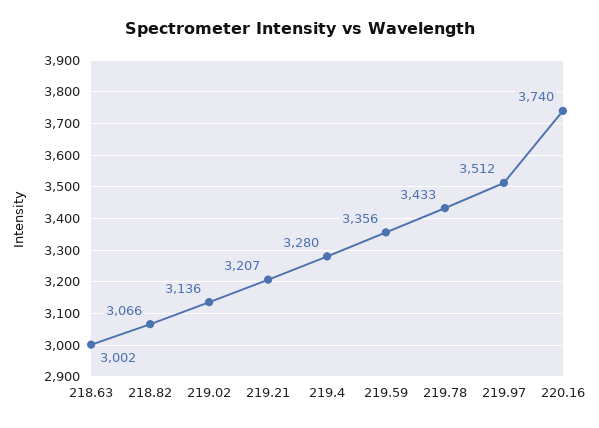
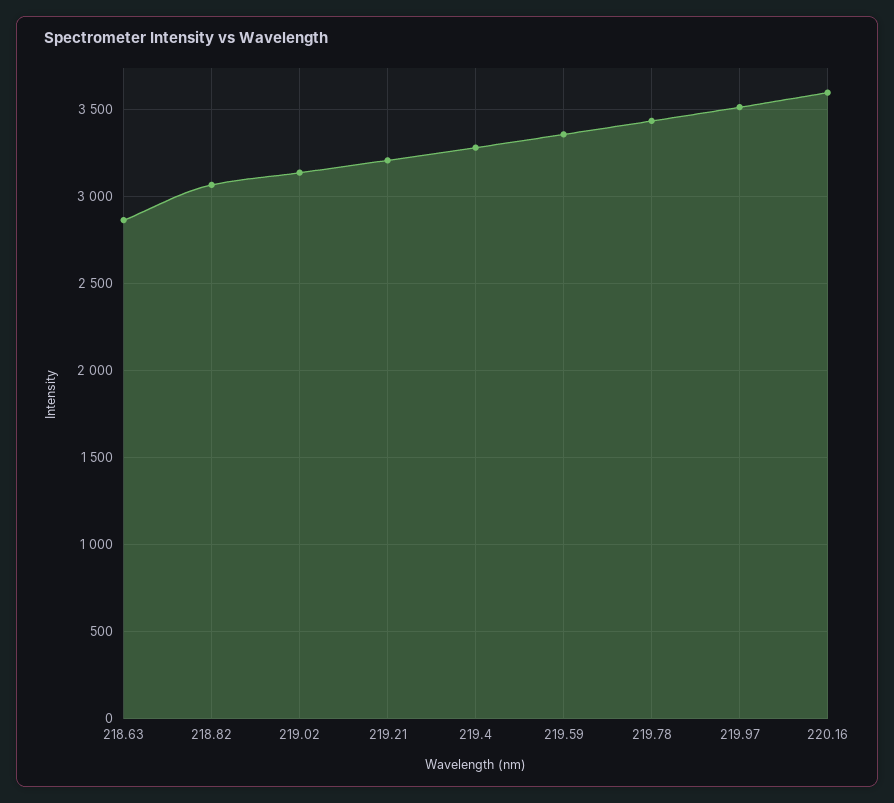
  {
-   "218.63": 3002,
+   "218.63": 2850,
    "218.82": 3066,
    "219.02": 3136,
    "219.21": 3207,
    "219.4": 3280,
    "219.59": 3356,
    "219.78": 3433,
    "219.97": 3512,
-   "220.16": 3740
+   "220.16": 3600
  }

